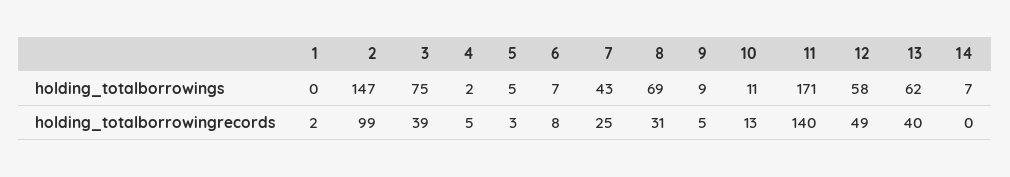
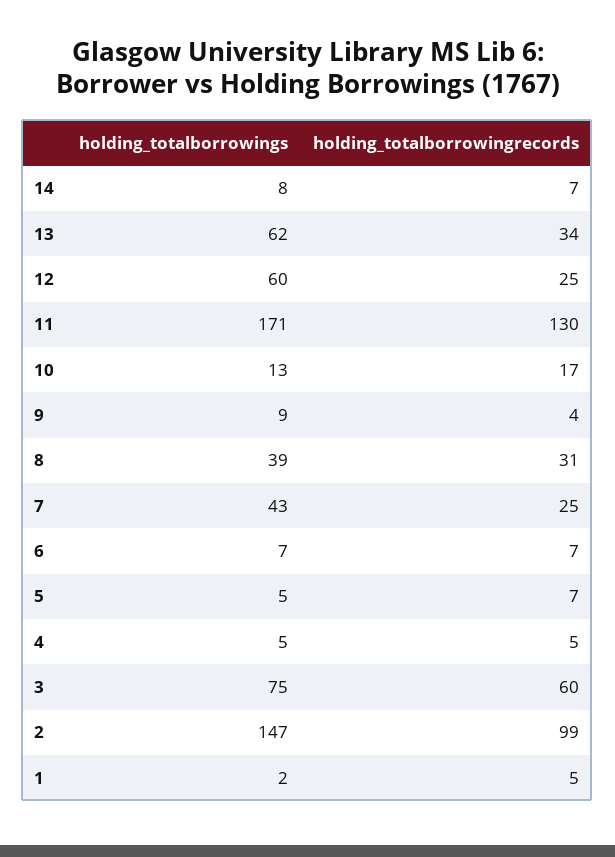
  {
    "1": {
-     "holding_totalborrowings": 0,
+     "holding_totalborrowings": 2,
-     "holding_totalborrowingrecords": 2
+     "holding_totalborrowingrecords": 5
    },
    "2": {
      "holding_totalborrowings": 147,
      "holding_totalborrowingrecords": 99
    },
    "3": {
      "holding_totalborrowings": 75,
-     "holding_totalborrowingrecords": 39
+     "holding_totalborrowingrecords": 60
    },
    "4": {
-     "holding_totalborrowings": 2,
+     "holding_totalborrowings": 5,
      "holding_totalborrowingrecords": 5
    },
    "5": {
      "holding_totalborrowings": 5,
-     "holding_totalborrowingrecords": 3
+     "holding_totalborrowingrecords": 7
    },
    "6": {
      "holding_totalborrowings": 7,
-     "holding_totalborrowingrecords": 8
+     "holding_totalborrowingrecords": 7
    },
    "7": {
      "holding_totalborrowings": 43,
      "holding_totalborrowingrecords": 25
    },
    "8": {
-     "holding_totalborrowings": 69,
+     "holding_totalborrowings": 39,
      "holding_totalborrowingrecords": 31
    },
    "9": {
      "holding_totalborrowings": 9,
-     "holding_totalborrowingrecords": 5
+     "holding_totalborrowingrecords": 4
    },
    "10": {
-     "holding_totalborrowings": 11,
+     "holding_totalborrowings": 13,
-     "holding_totalborrowingrecords": 13
+     "holding_totalborrowingrecords": 17
    },
    "11": {
      "holding_totalborrowings": 171,
-     "holding_totalborrowingrecords": 140
+     "holding_totalborrowingrecords": 130
    },
    "12": {
-     "holding_totalborrowings": 58,
+     "holding_totalborrowings": 60,
-     "holding_totalborrowingrecords": 49
+     "holding_totalborrowingrecords": 25
    },
    "13": {
      "holding_totalborrowings": 62,
-     "holding_totalborrowingrecords": 40
+     "holding_totalborrowingrecords": 34
    },
    "14": {
-     "holding_totalborrowings": 7,
+     "holding_totalborrowings": 8,
-     "holding_totalborrowingrecords": 0
+     "holding_totalborrowingrecords": 7
    }
  }

